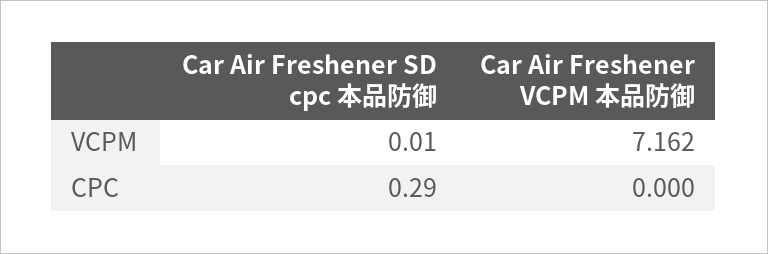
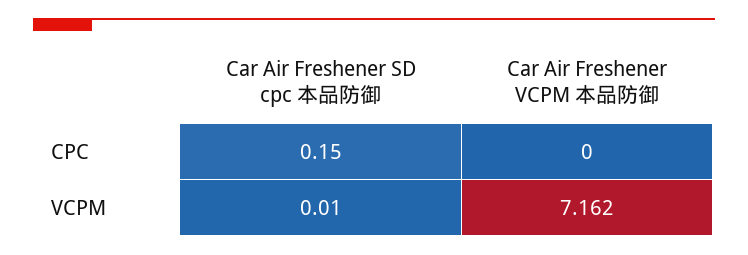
  {
    "Car Air Freshener SD cpc 本品防御": {
      "VCPM": 0.01,
-     "CPC": 0.29
+     "CPC": 0.15
    },
    "Car Air Freshener VCPM 本品防御": {
      "VCPM": 7.162,
      "CPC": 0
    }
  }

